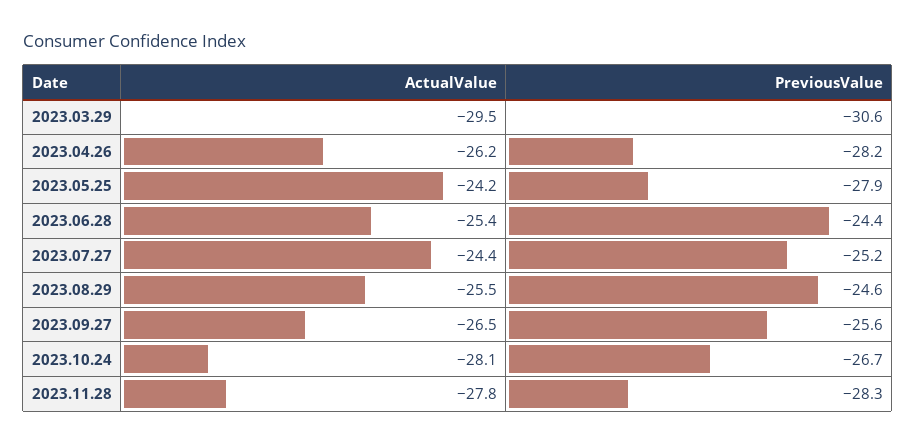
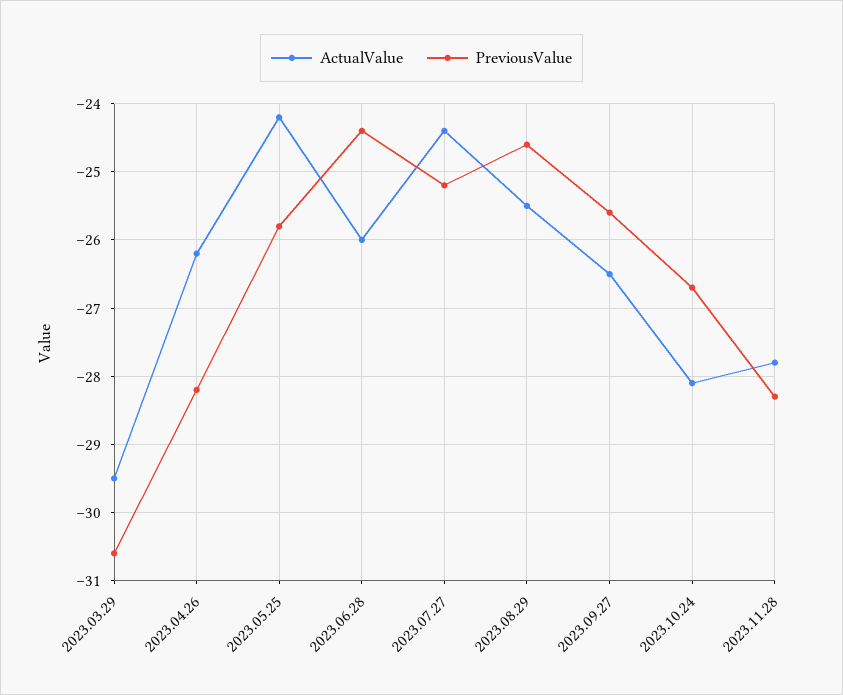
  {
    "ActualValue": {
      "2023.03.29": -29.5,
      "2023.04.26": -26.2,
      "2023.05.25": -24.2,
-     "2023.06.28": -25.4,
+     "2023.06.28": -26,
      "2023.07.27": -24.4,
      "2023.08.29": -25.5,
      "2023.09.27": -26.5,
      "2023.10.24": -28.1,
      "2023.11.28": -27.8
    },
    "PreviousValue": {
      "2023.03.29": -30.6,
      "2023.04.26": -28.2,
-     "2023.05.25": -27.9,
+     "2023.05.25": -25.8,
      "2023.06.28": -24.4,
      "2023.07.27": -25.2,
      "2023.08.29": -24.6,
      "2023.09.27": -25.6,
      "2023.10.24": -26.7,
      "2023.11.28": -28.3
    }
  }

